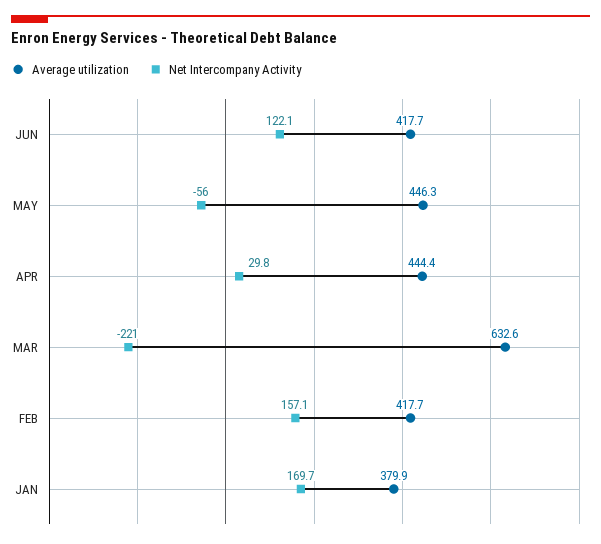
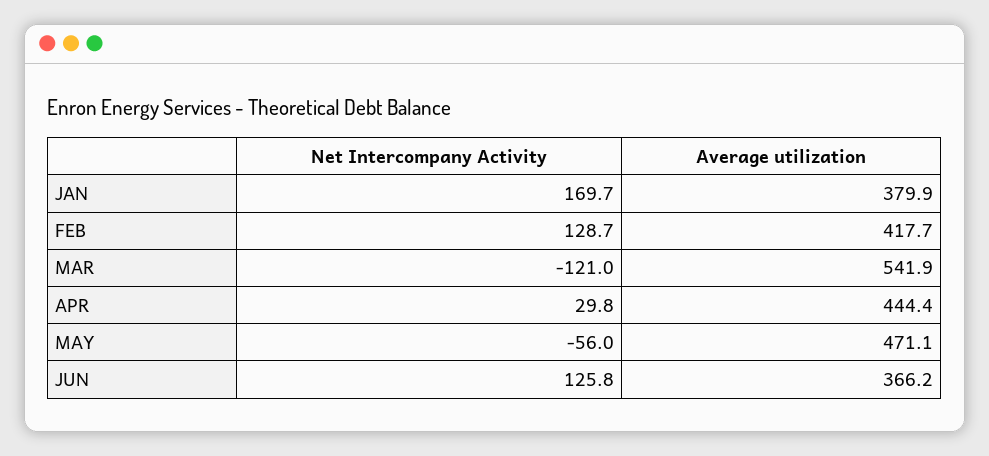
  {
    "Average utilization": {
-     "JUN": 417.7,
+     "JUN": 366.2,
-     "MAY": 446.3,
+     "MAY": 471.1,
      "APR": 444.4,
-     "MAR": 632.6,
+     "MAR": 541.9,
      "FEB": 417.7,
      "JAN": 379.9
    },
    "Net Intercompany Activity": {
-     "JUN": 122.1,
+     "JUN": 125.8,
      "MAY": -56,
      "APR": 29.8,
-     "MAR": -221,
+     "MAR": -121,
-     "FEB": 157.1,
+     "FEB": 128.7,
      "JAN": 169.7
    }
  }

